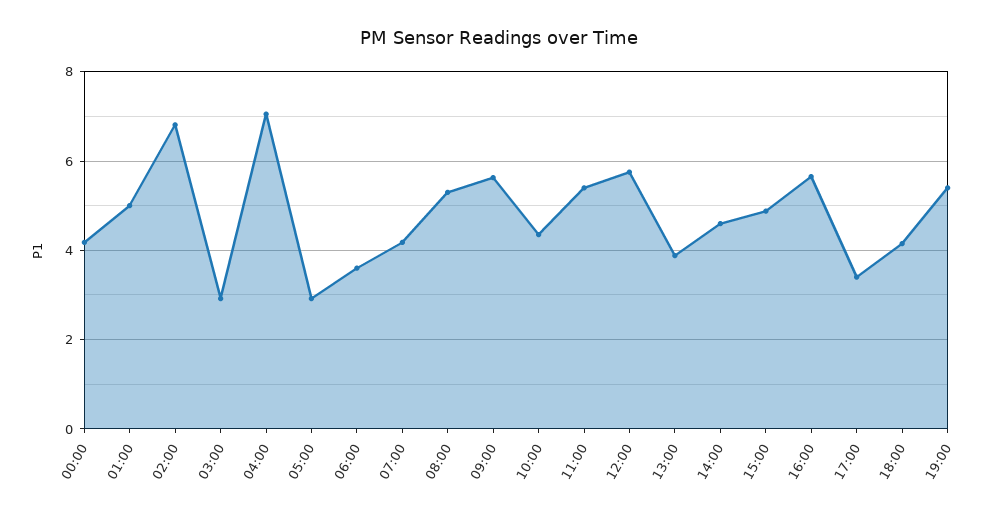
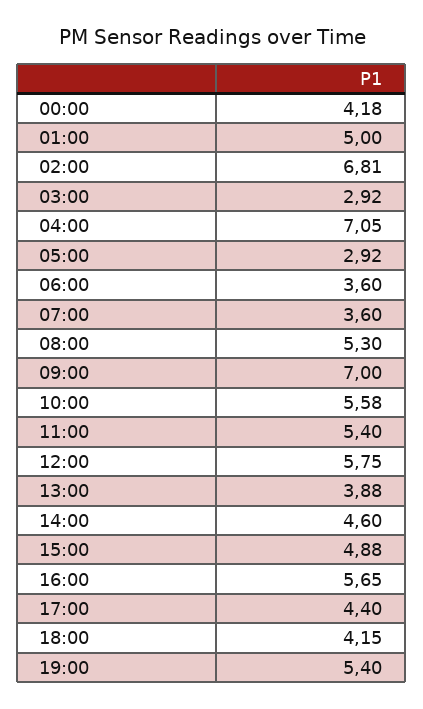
  {
    "00:00": 4.18,
    "01:00": 5,
    "02:00": 6.81,
    "03:00": 2.92,
    "04:00": 7.05,
    "05:00": 2.92,
    "06:00": 3.6,
-   "07:00": 4.2,
+   "07:00": 3.6,
    "08:00": 5.3,
-   "09:00": 5.6,
+   "09:00": 7,
-   "10:00": 4.4,
+   "10:00": 5.58,
    "11:00": 5.4,
    "12:00": 5.75,
    "13:00": 3.88,
    "14:00": 4.6,
    "15:00": 4.88,
    "16:00": 5.65,
-   "17:00": 3.4,
+   "17:00": 4.4,
    "18:00": 4.15,
    "19:00": 5.4
  }

